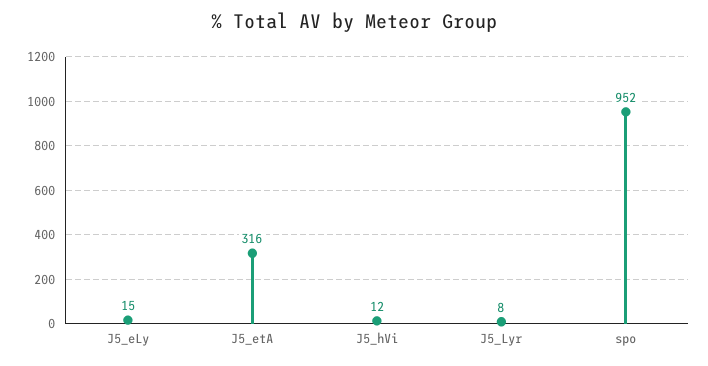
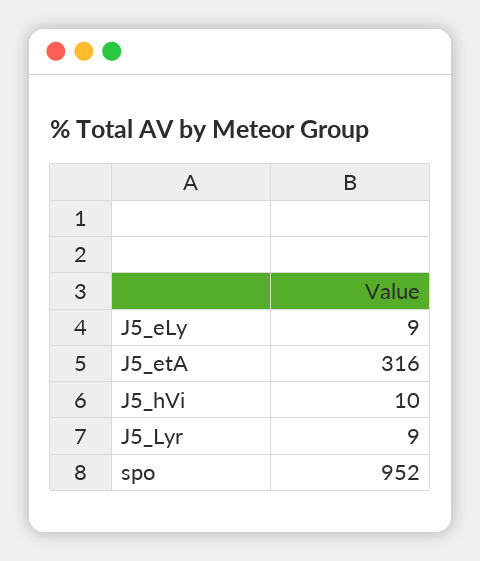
  {
-   "J5_eLy": 15,
+   "J5_eLy": 9,
    "J5_etA": 316,
-   "J5_hVi": 12,
+   "J5_hVi": 10,
-   "J5_Lyr": 8,
+   "J5_Lyr": 9,
    "spo": 952
  }

